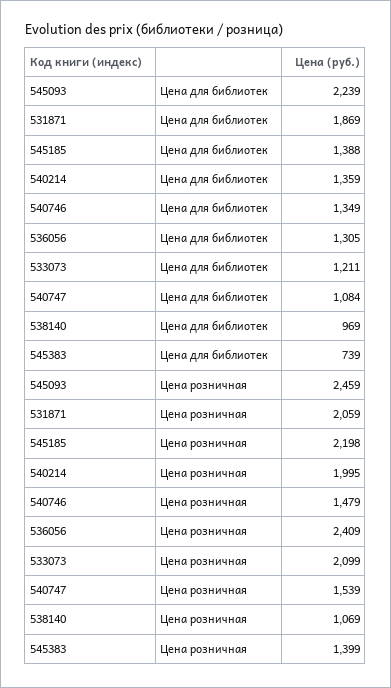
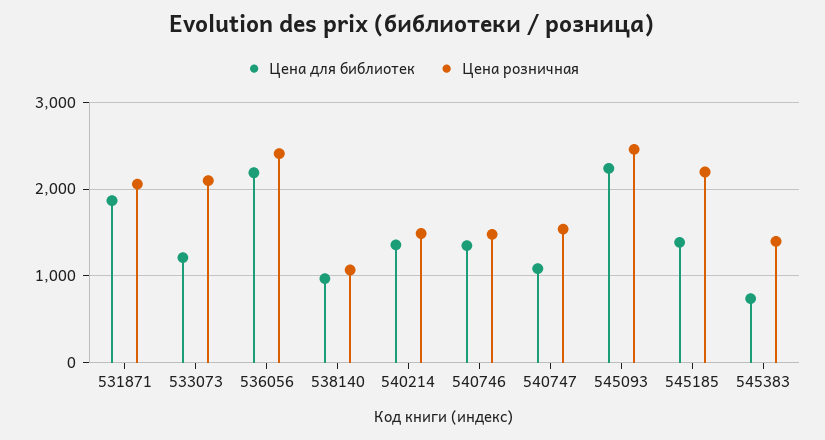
  {
    "Цена для библиотек": {
      "545093": 2239,
      "531871": 1869,
      "545185": 1388,
      "540214": 1359,
      "540746": 1349,
-     "536056": 1305,
+     "536056": 2200,
      "533073": 1211,
      "540747": 1084,
      "538140": 969,
      "545383": 739
    },
    "Цена розничная": {
      "545093": 2459,
      "531871": 2059,
      "545185": 2198,
-     "540214": 1995,
+     "540214": 1500,
      "540746": 1479,
      "536056": 2409,
      "533073": 2099,
      "540747": 1539,
      "538140": 1069,
      "545383": 1399
    }
  }

